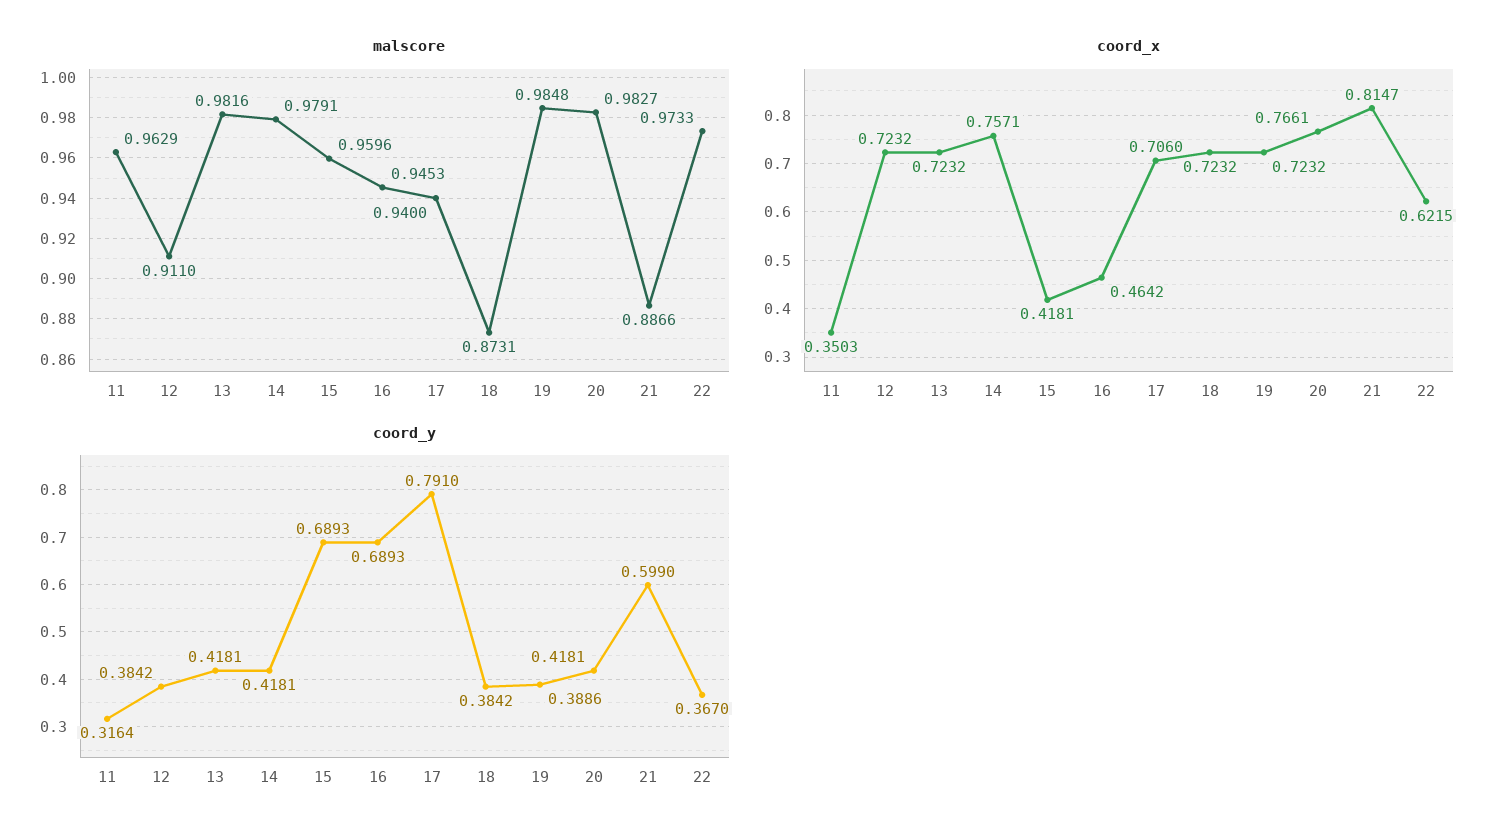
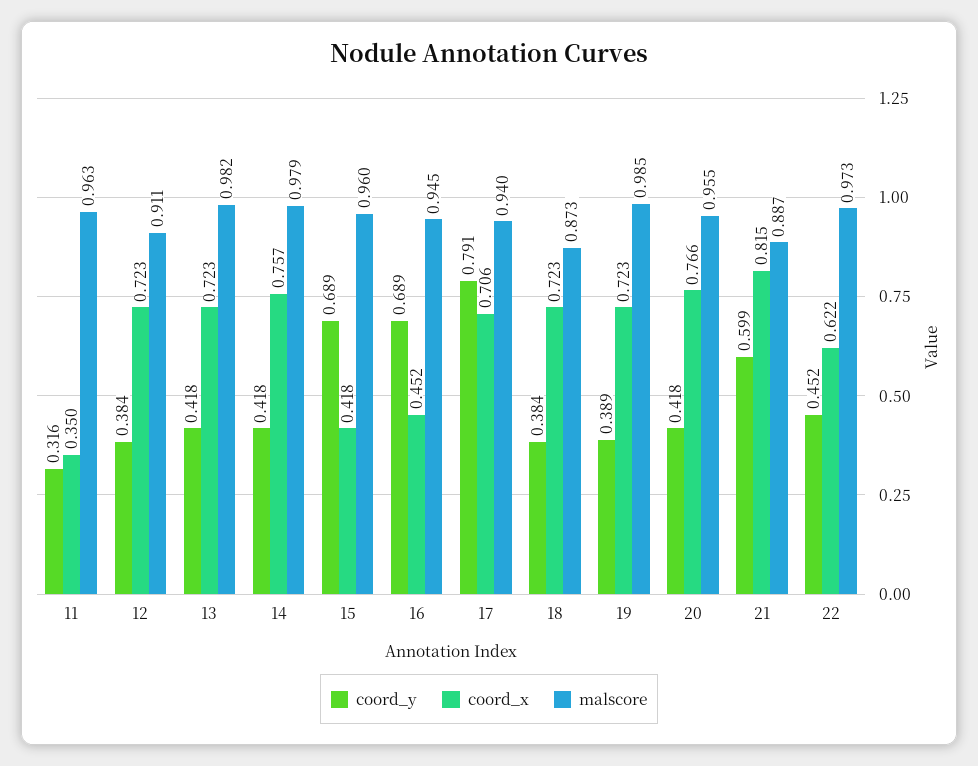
  {
    "malscore": {
      "11": 0.9629,
      "12": 0.911,
      "13": 0.9816,
      "14": 0.9791,
      "15": 0.9596,
      "16": 0.9453,
      "17": 0.94,
      "18": 0.8731,
      "19": 0.9848,
-     "20": 0.9827,
+     "20": 0.955,
      "21": 0.8866,
      "22": 0.9733
    },
    "coord_x": {
      "11": 0.3503,
      "12": 0.7232,
      "13": 0.7232,
      "14": 0.7571,
      "15": 0.4181,
-     "16": 0.4642,
+     "16": 0.452,
      "17": 0.706,
      "18": 0.7232,
      "19": 0.7232,
      "20": 0.7661,
      "21": 0.8147,
      "22": 0.6215
    },
    "coord_y": {
      "11": 0.3164,
      "12": 0.3842,
      "13": 0.4181,
      "14": 0.4181,
      "15": 0.6893,
      "16": 0.6893,
      "17": 0.791,
      "18": 0.3842,
      "19": 0.3886,
      "20": 0.4181,
      "21": 0.599,
-     "22": 0.367
+     "22": 0.452
    }
  }

